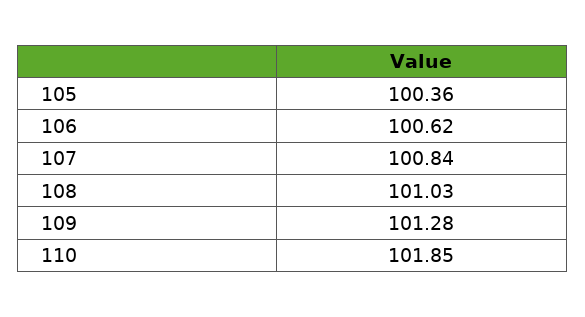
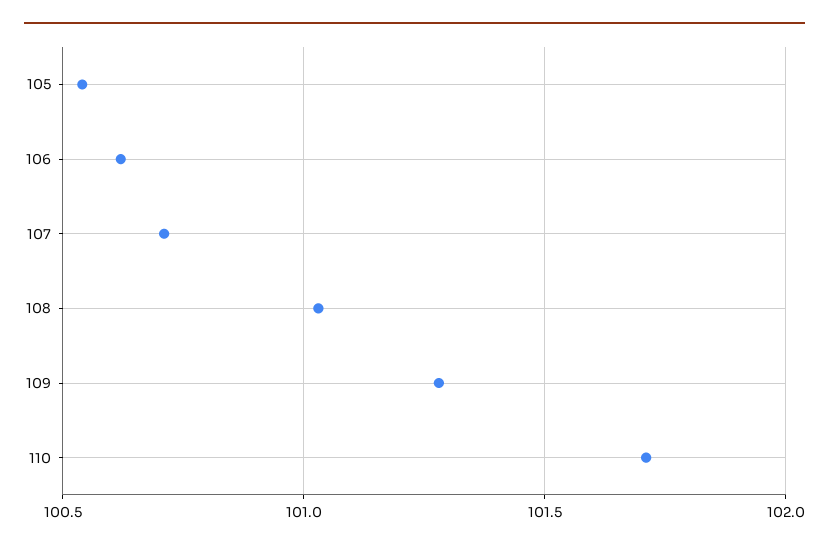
  {
-   "105": 100.36,
+   "105": 100.55,
    "106": 100.62,
-   "107": 100.84,
+   "107": 100.7,
    "108": 101.03,
    "109": 101.28,
-   "110": 101.85
+   "110": 101.7
  }

